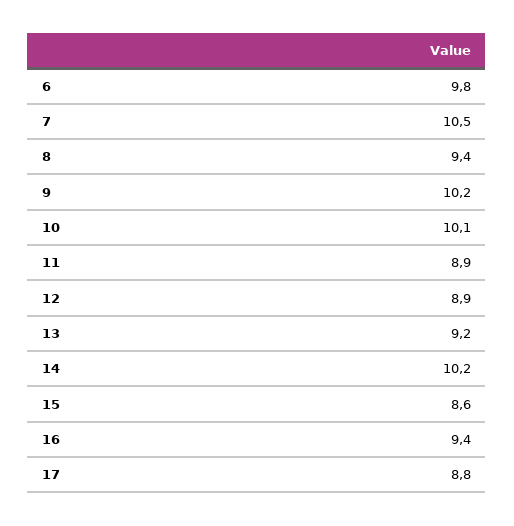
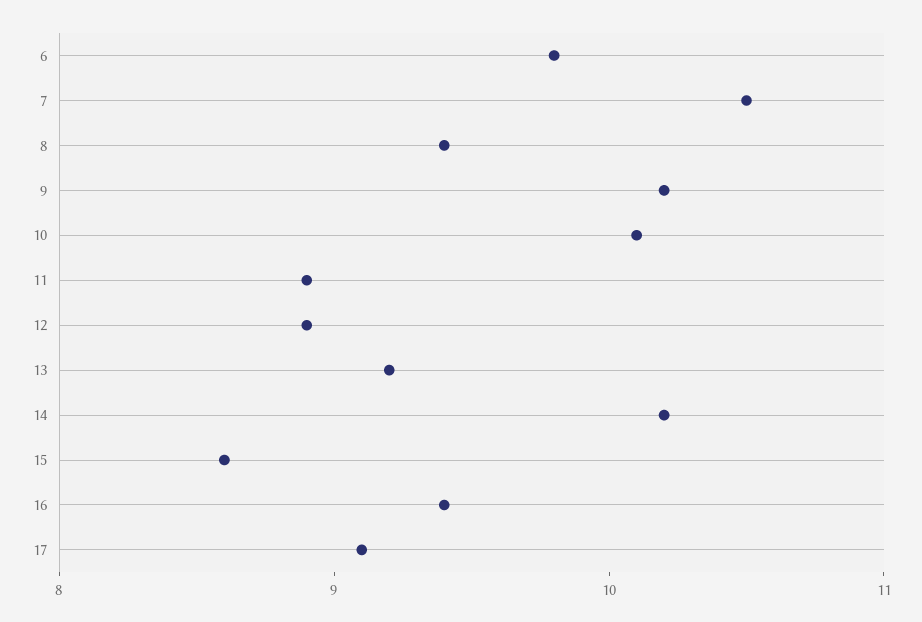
  {
    "6": 9.8,
    "7": 10.5,
    "8": 9.4,
    "9": 10.2,
    "10": 10.1,
    "11": 8.9,
    "12": 8.9,
    "13": 9.2,
    "14": 10.2,
    "15": 8.6,
    "16": 9.4,
-   "17": 8.8
+   "17": 9.1
  }

